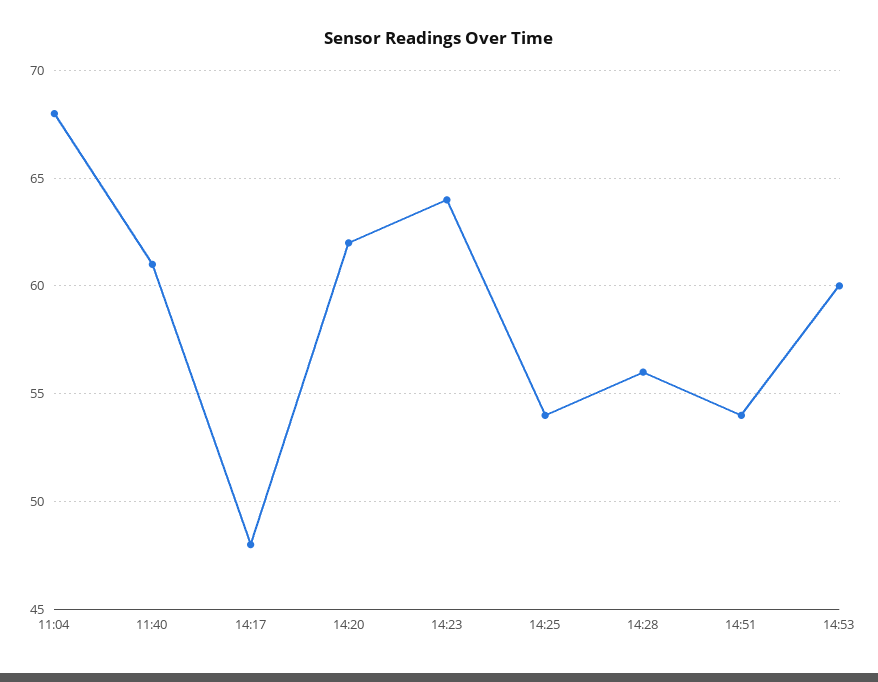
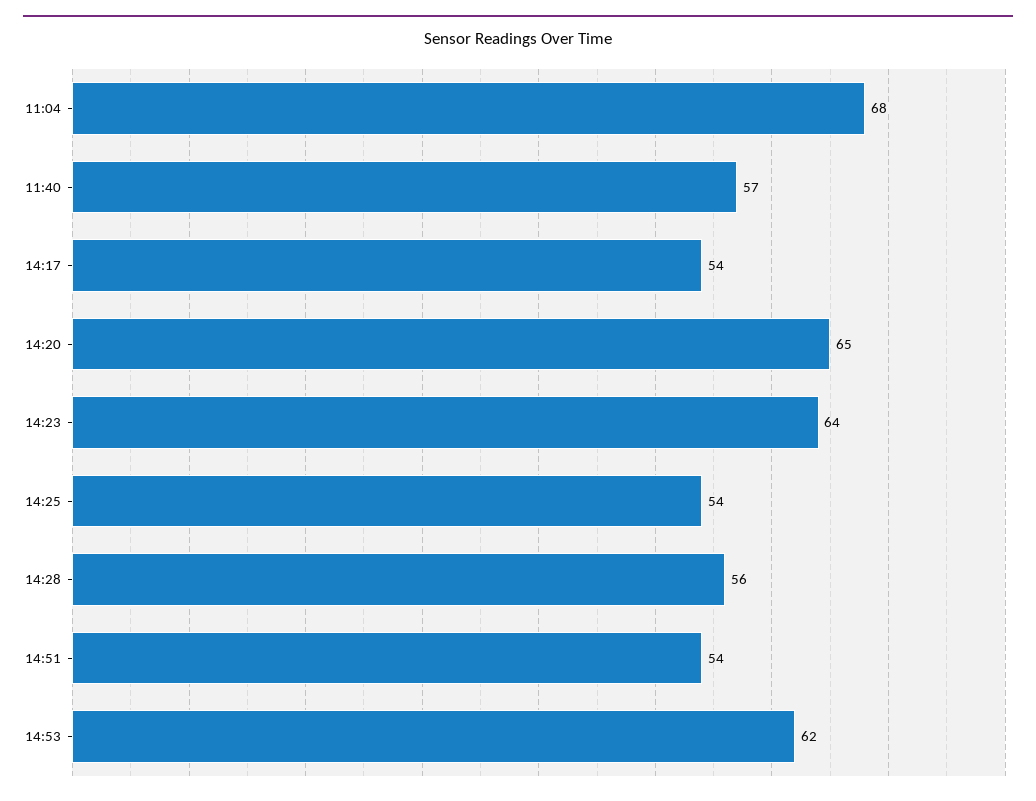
  {
    "11:04": 68,
-   "11:40": 61,
+   "11:40": 57,
-   "14:17": 48,
+   "14:17": 54,
-   "14:20": 62,
+   "14:20": 65,
    "14:23": 64,
    "14:25": 54,
    "14:28": 56,
    "14:51": 54,
-   "14:53": 60
+   "14:53": 62
  }

